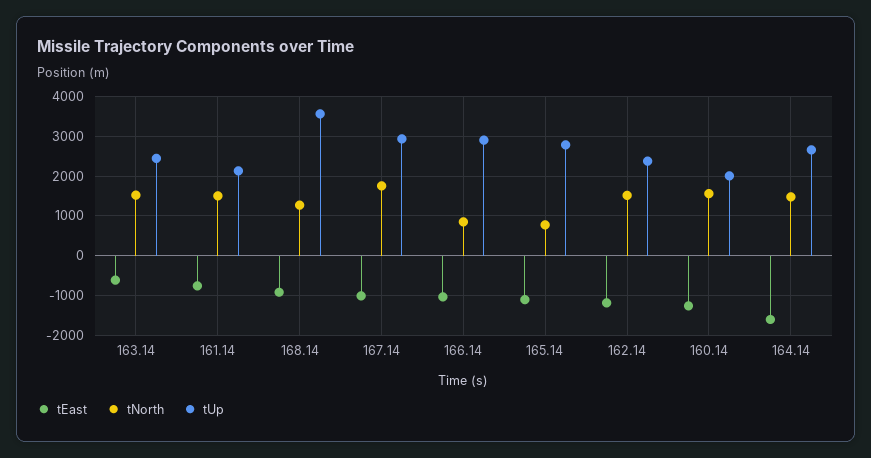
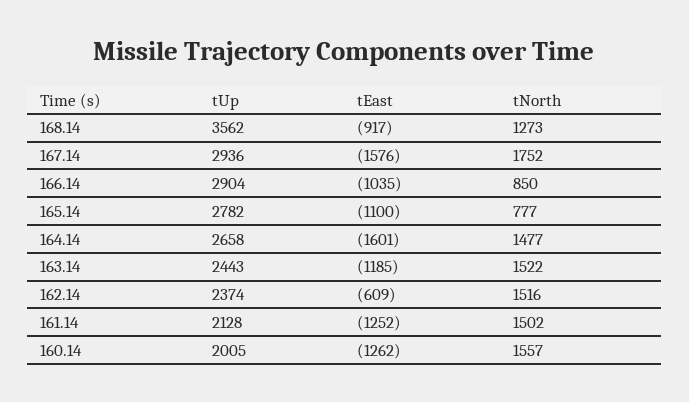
  {
    "tEast": {
-     "163.14": -600,
+     "163.14": -1185,
-     "161.14": -800,
+     "161.14": -1252,
      "168.14": -917,
-     "167.14": -1000,
+     "167.14": -1576,
      "166.14": -1035,
      "165.14": -1100,
-     "162.14": -1200,
+     "162.14": -609,
      "160.14": -1262,
      "164.14": -1601
    },
    "tNorth": {
      "163.14": 1522,
      "161.14": 1502,
      "168.14": 1273,
      "167.14": 1752,
      "166.14": 850,
      "165.14": 777,
      "162.14": 1516,
      "160.14": 1557,
      "164.14": 1477
    },
    "tUp": {
      "163.14": 2443,
      "161.14": 2128,
      "168.14": 3562,
      "167.14": 2936,
      "166.14": 2904,
      "165.14": 2782,
      "162.14": 2374,
      "160.14": 2005,
      "164.14": 2658
    }
  }

